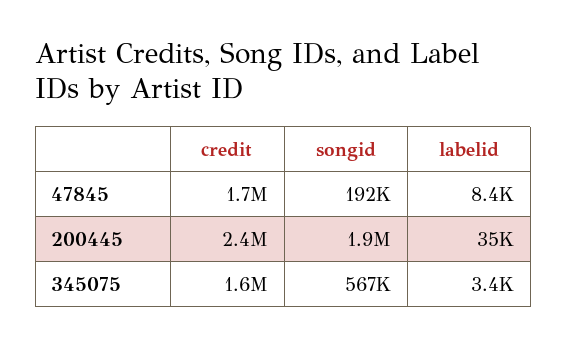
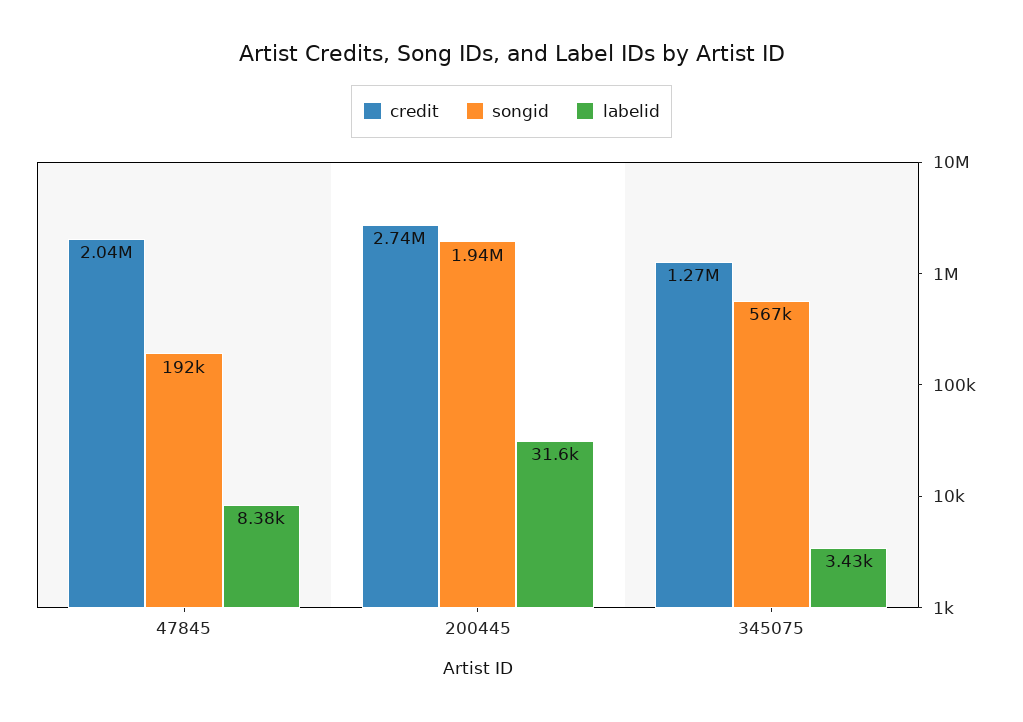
  {
    "credit": {
-     "47845": 1700000,
+     "47845": 2040000,
-     "200445": 2400000,
+     "200445": 2740000,
-     "345075": 1600000
+     "345075": 1270000
    },
    "songid": {
      "47845": 192000,
      "200445": 1940000,
      "345075": 567000
    },
    "labelid": {
      "47845": 8380,
-     "200445": 35000,
+     "200445": 31600,
      "345075": 3430
    }
  }

